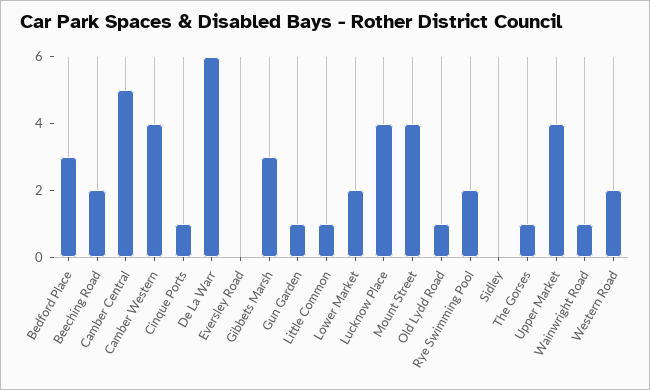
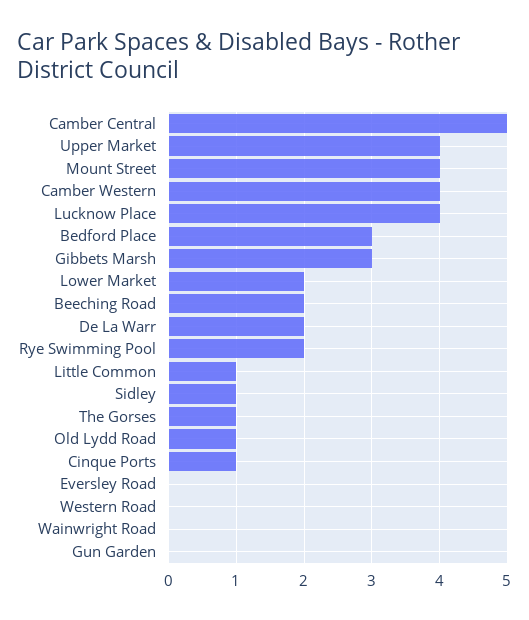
  {
    "Bedford Place": 3,
    "Beeching Road": 2,
    "Camber Central": 5,
    "Camber Western": 4,
    "Cinque Ports": 1,
-   "De La Warr": 6,
+   "De La Warr": 2,
    "Eversley Road": 0,
    "Gibbets Marsh": 3,
-   "Gun Garden": 1,
+   "Gun Garden": 0,
    "Little Common": 1,
    "Lower Market": 2,
    "Lucknow Place": 4,
    "Mount Street": 4,
    "Old Lydd Road": 1,
    "Rye Swimming Pool": 2,
-   "Sidley": 0,
+   "Sidley": 1,
    "The Gorses": 1,
    "Upper Market": 4,
-   "Wainwright Road": 1,
+   "Wainwright Road": 0,
-   "Western Road": 2
+   "Western Road": 0
  }

